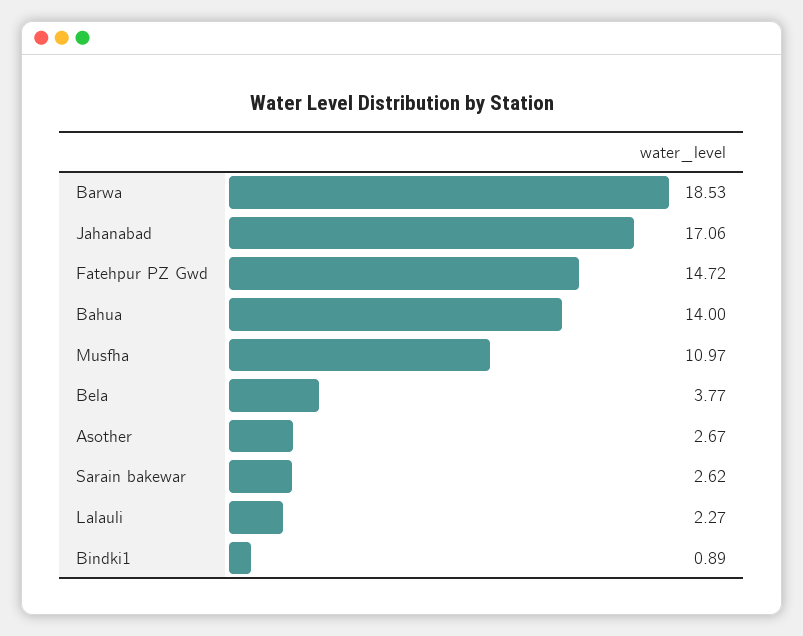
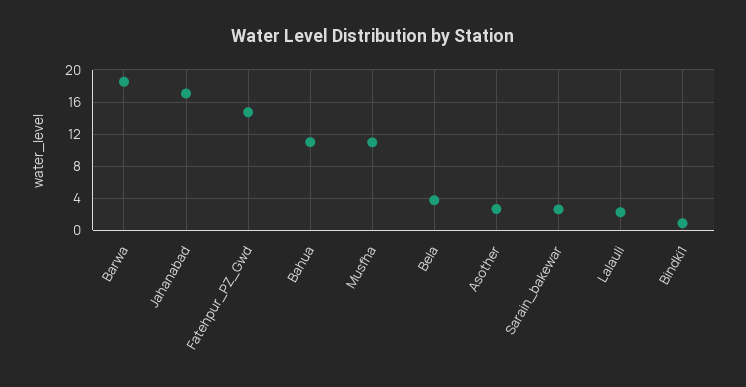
  {
    "Barwa": 18.53,
    "Jahanabad": 17.06,
    "Fatehpur PZ Gwd": 14.72,
-   "Bahua": 14,
+   "Bahua": 11,
    "Musfha": 10.97,
    "Bela": 3.77,
    "Asother": 2.67,
    "Sarain bakewar": 2.62,
    "Lalauli": 2.27,
    "Bindki1": 0.89
  }

